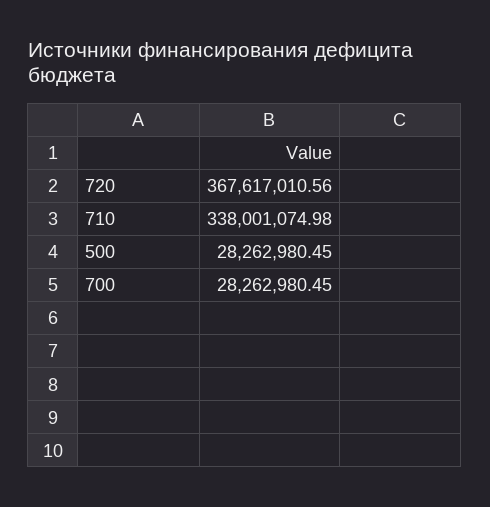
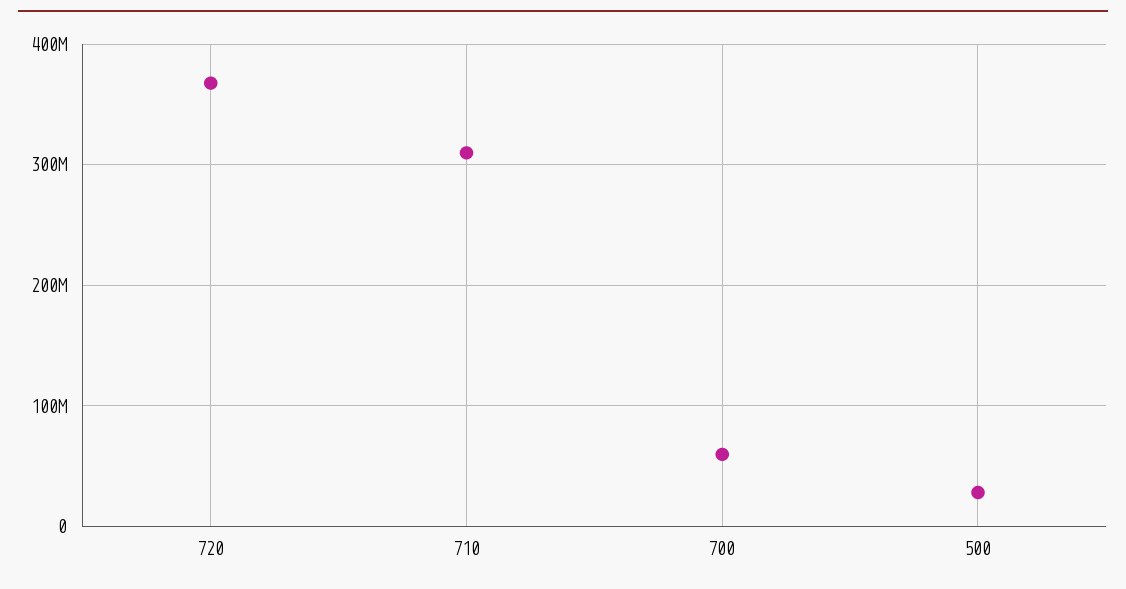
  {
    "720": 367617010.56,
-   "710": 338001074.98,
+   "710": 310000000,
    "500": 28262980.45,
-   "700": 28262980.45
+   "700": 60000000
  }

